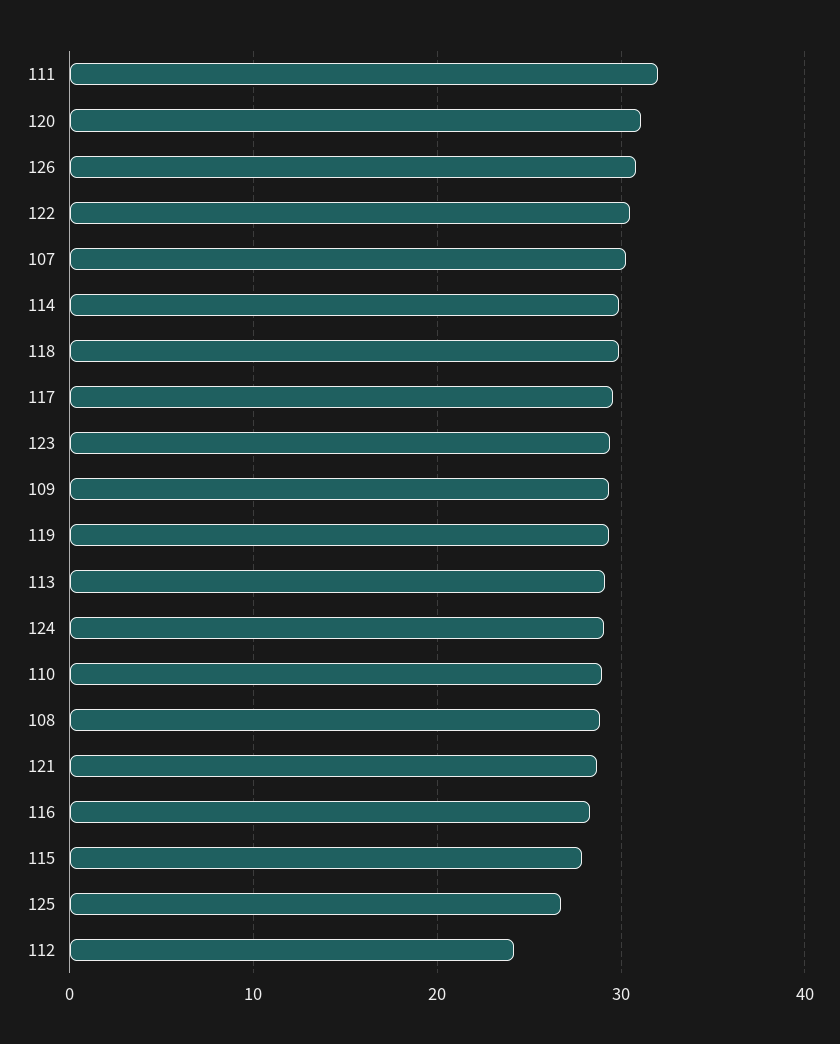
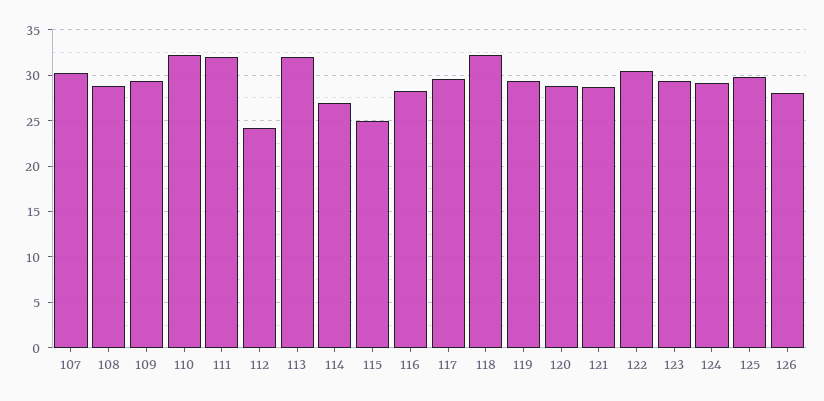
  {
    "111": 32,
-   "120": 31,
+   "120": 29,
-   "126": 31,
+   "126": 28,
    "122": 30,
    "107": 30,
-   "114": 30,
+   "114": 27,
-   "118": 30,
+   "118": 32,
    "117": 30,
    "123": 29,
    "109": 29,
    "119": 29,
-   "113": 29,
+   "113": 32,
    "124": 29,
-   "110": 29,
+   "110": 32,
    "108": 29,
    "121": 29,
    "116": 28,
-   "115": 28,
+   "115": 25,
-   "125": 27,
+   "125": 30,
    "112": 24
  }

